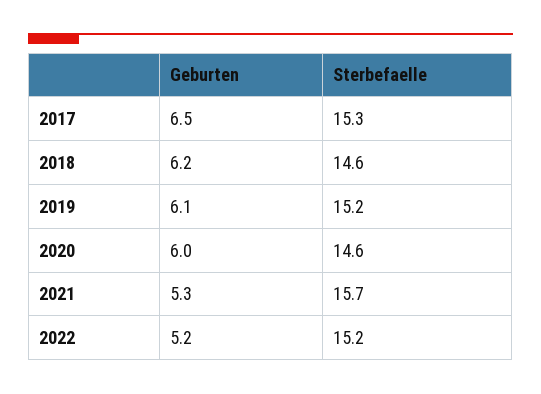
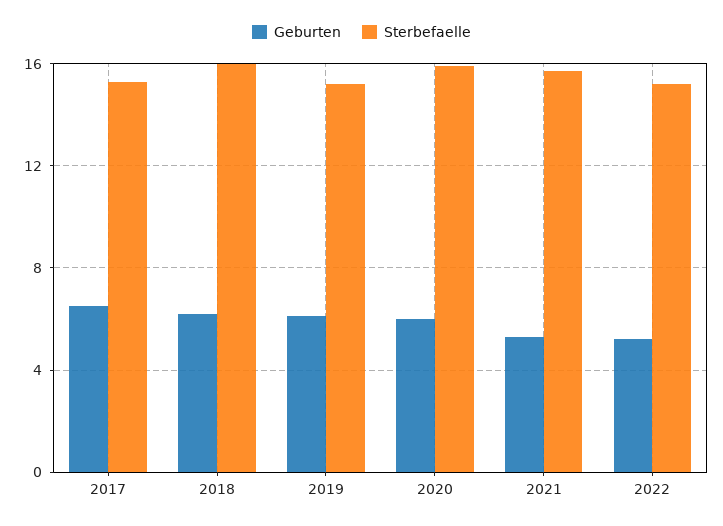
  {
    "Geburten": {
      "2017": 6.5,
      "2018": 6.2,
      "2019": 6.1,
      "2020": 6,
      "2021": 5.3,
      "2022": 5.2
    },
    "Sterbefaelle": {
      "2017": 15.3,
-     "2018": 14.6,
+     "2018": 16,
      "2019": 15.2,
-     "2020": 14.6,
+     "2020": 16,
      "2021": 15.7,
      "2022": 15.2
    }
  }

